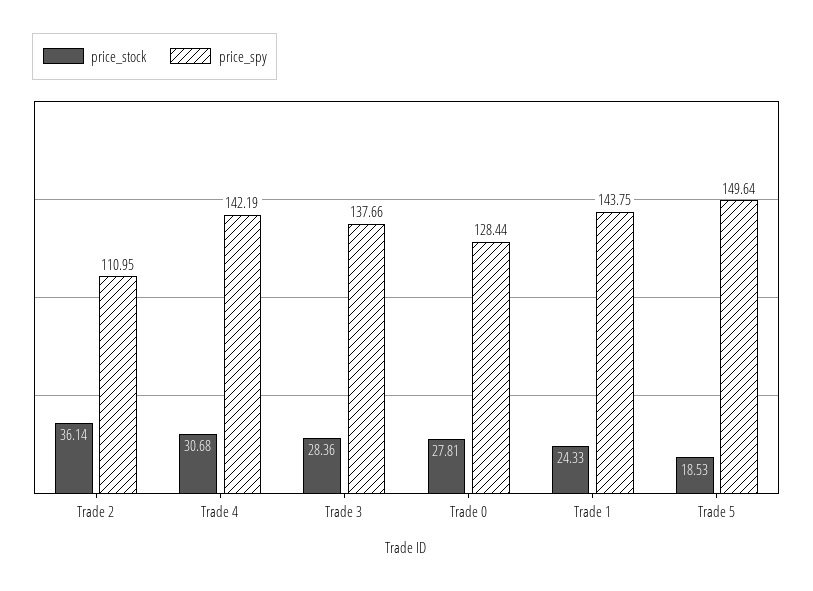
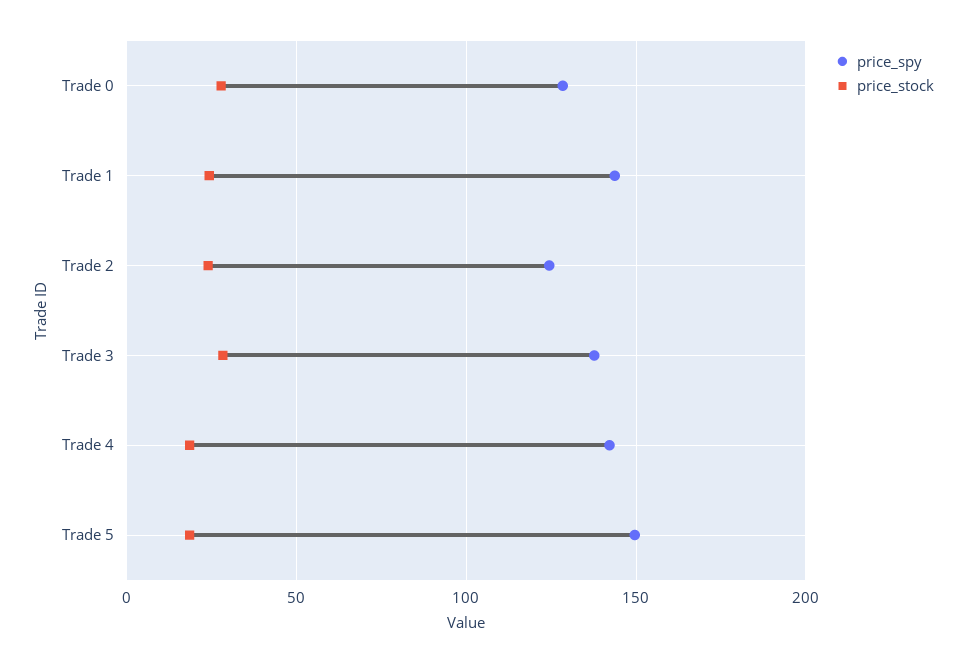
  {
    "price_stock": {
-     "Trade 2": 36.14,
+     "Trade 2": 25,
-     "Trade 4": 30.68,
+     "Trade 4": 20,
      "Trade 3": 28.36,
      "Trade 0": 27.81,
      "Trade 1": 24.33,
      "Trade 5": 18.53
    },
    "price_spy": {
-     "Trade 2": 110.95,
+     "Trade 2": 125,
      "Trade 4": 142.19,
      "Trade 3": 137.66,
      "Trade 0": 128.44,
      "Trade 1": 143.75,
      "Trade 5": 149.64
    }
  }

